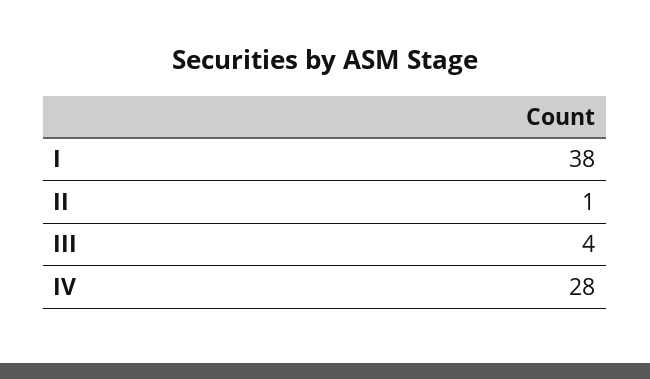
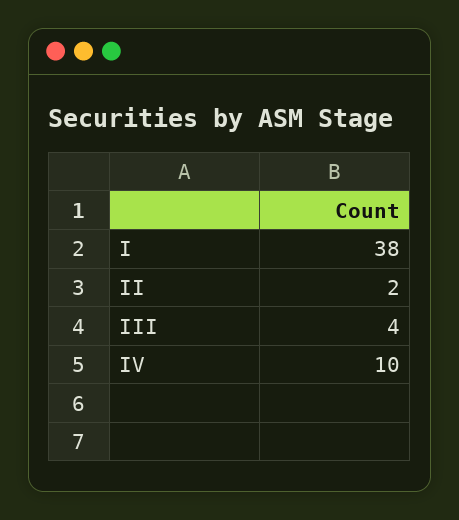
  {
    "I": 38,
-   "II": 1,
+   "II": 2,
    "III": 4,
-   "IV": 28
+   "IV": 10
  }

